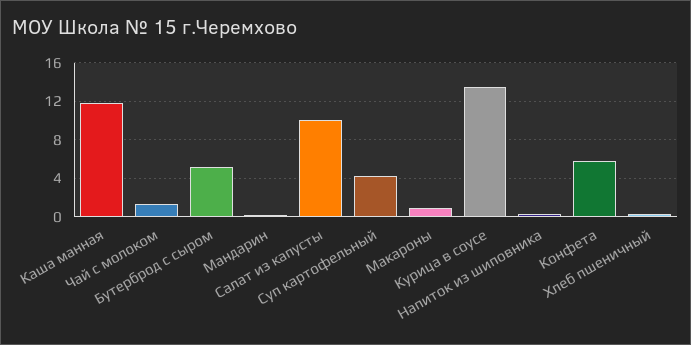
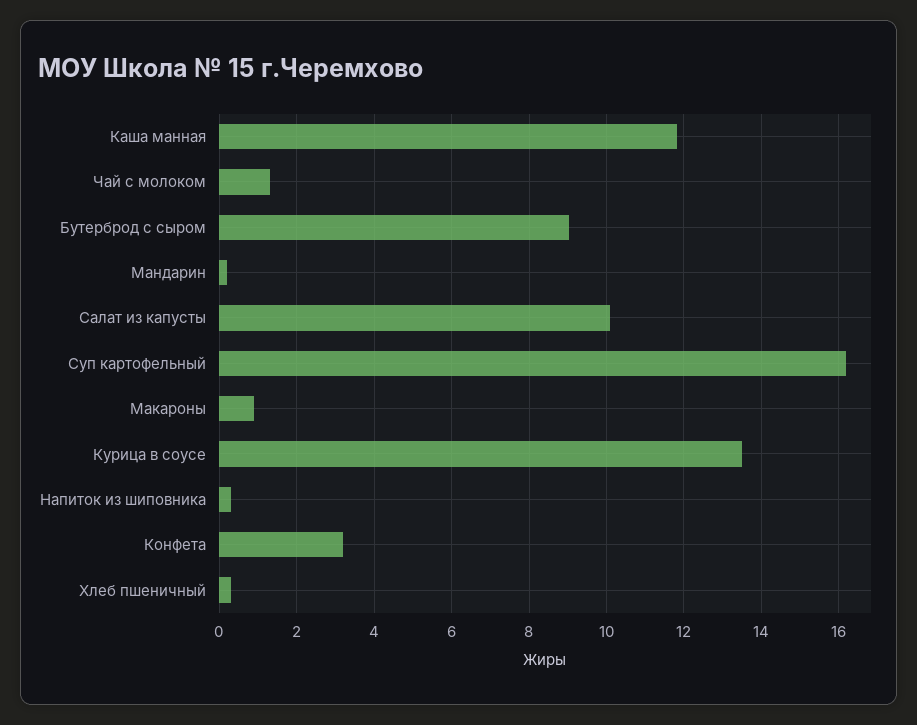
  {
    "Каша манная": 11.8,
    "Чай с молоком": 1.4,
-   "Бутерброд с сыром": 5,
+   "Бутерброд с сыром": 9,
    "Мандарин": 0.2,
    "Салат из капусты": 10.2,
-   "Суп картофельный": 4,
+   "Суп картофельный": 16.2,
    "Макароны": 1,
    "Курица в соусе": 13.6,
    "Напиток из шиповника": 0.4,
-   "Конфета": 6,
+   "Конфета": 3.2,
    "Хлеб пшеничный": 0.4
  }

